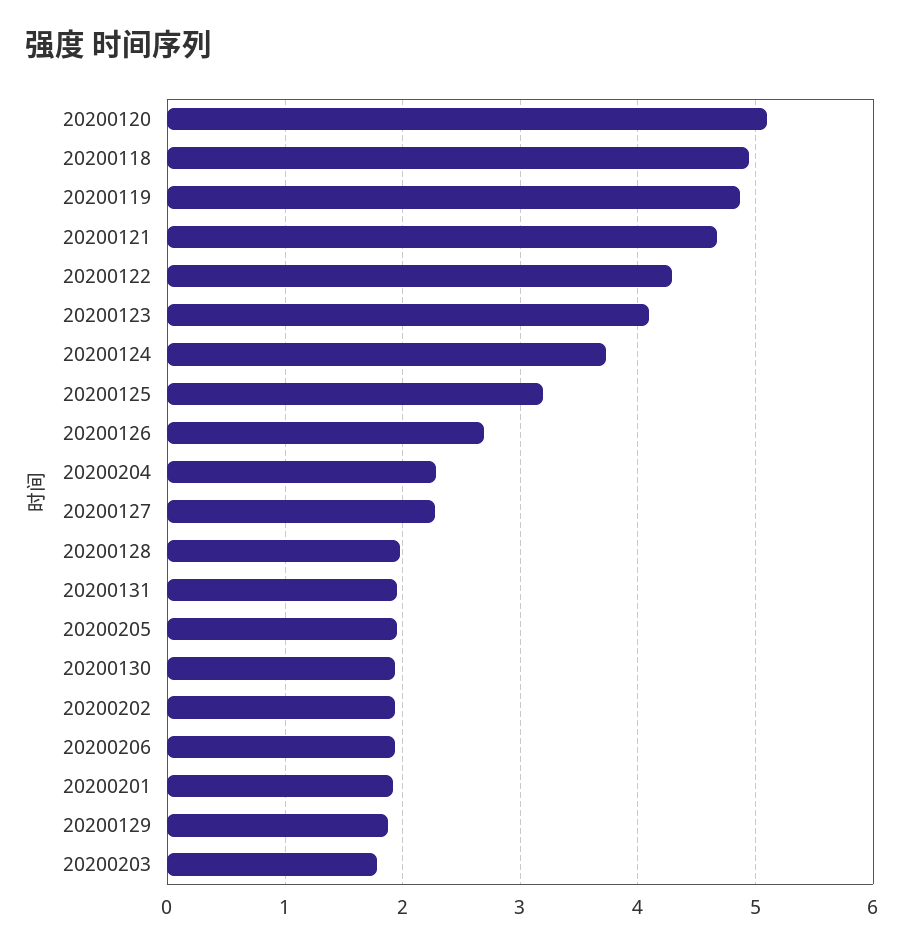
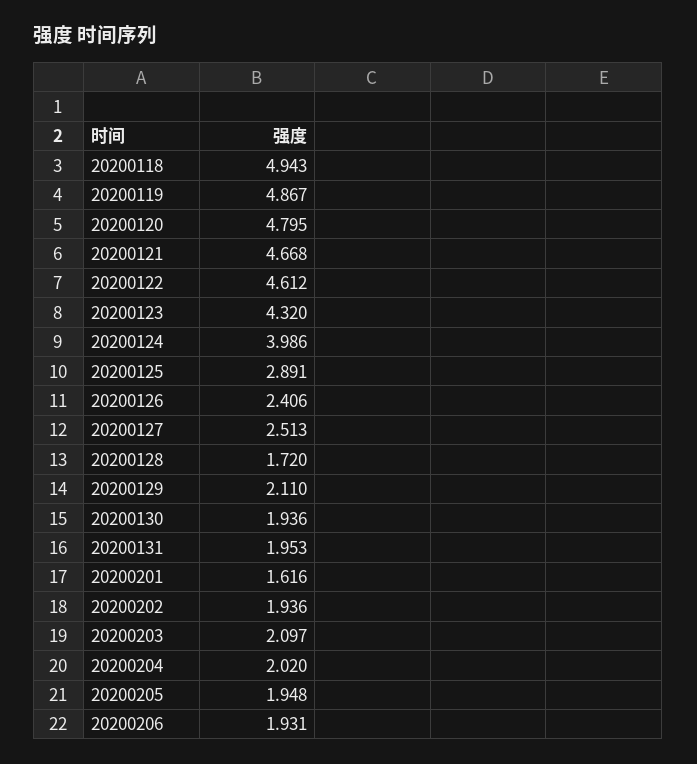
  {
-   "20200120": 5.1,
+   "20200120": 4.795,
    "20200118": 4.943,
    "20200119": 4.867,
    "20200121": 4.668,
-   "20200122": 4.3,
+   "20200122": 4.612,
-   "20200123": 4.1,
+   "20200123": 4.32,
-   "20200124": 3.7,
+   "20200124": 3.986,
-   "20200125": 3.2,
+   "20200125": 2.891,
-   "20200126": 2.7,
+   "20200126": 2.406,
-   "20200204": 2.3,
+   "20200204": 2.02,
-   "20200127": 2.3,
+   "20200127": 2.513,
-   "20200128": 2,
+   "20200128": 1.72,
    "20200131": 1.953,
    "20200205": 1.948,
    "20200130": 1.936,
    "20200202": 1.936,
    "20200206": 1.931,
-   "20200201": 1.9,
+   "20200201": 1.616,
-   "20200129": 1.9,
+   "20200129": 2.11,
-   "20200203": 1.8
+   "20200203": 2.097
  }

